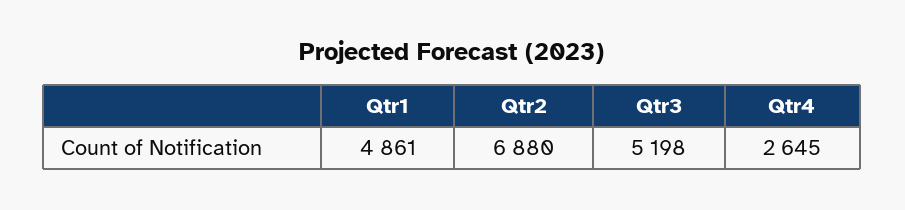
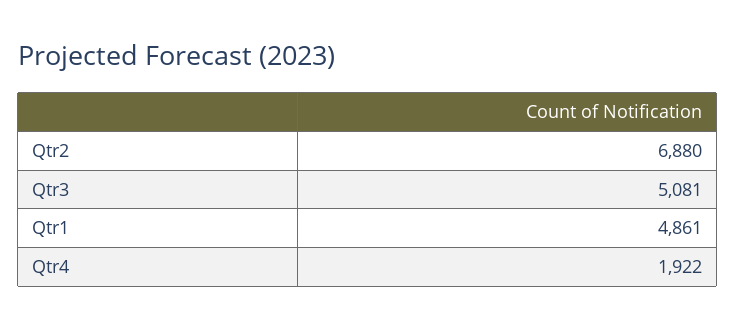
  {
    "Qtr1": 4861,
    "Qtr2": 6880,
-   "Qtr3": 5198,
+   "Qtr3": 5081,
-   "Qtr4": 2645
+   "Qtr4": 1922
  }

